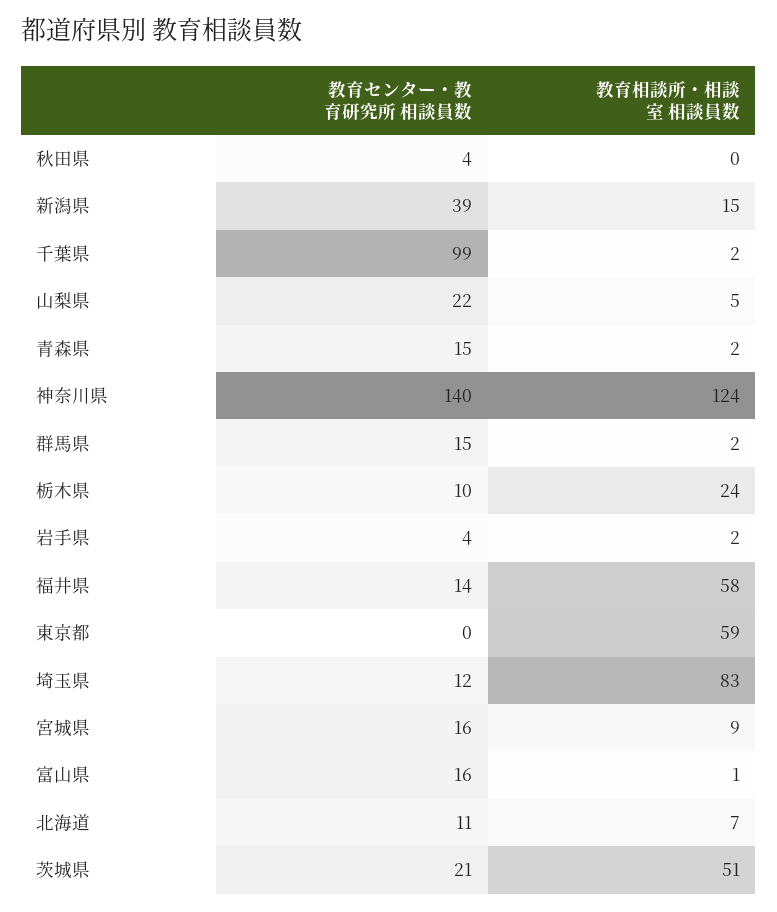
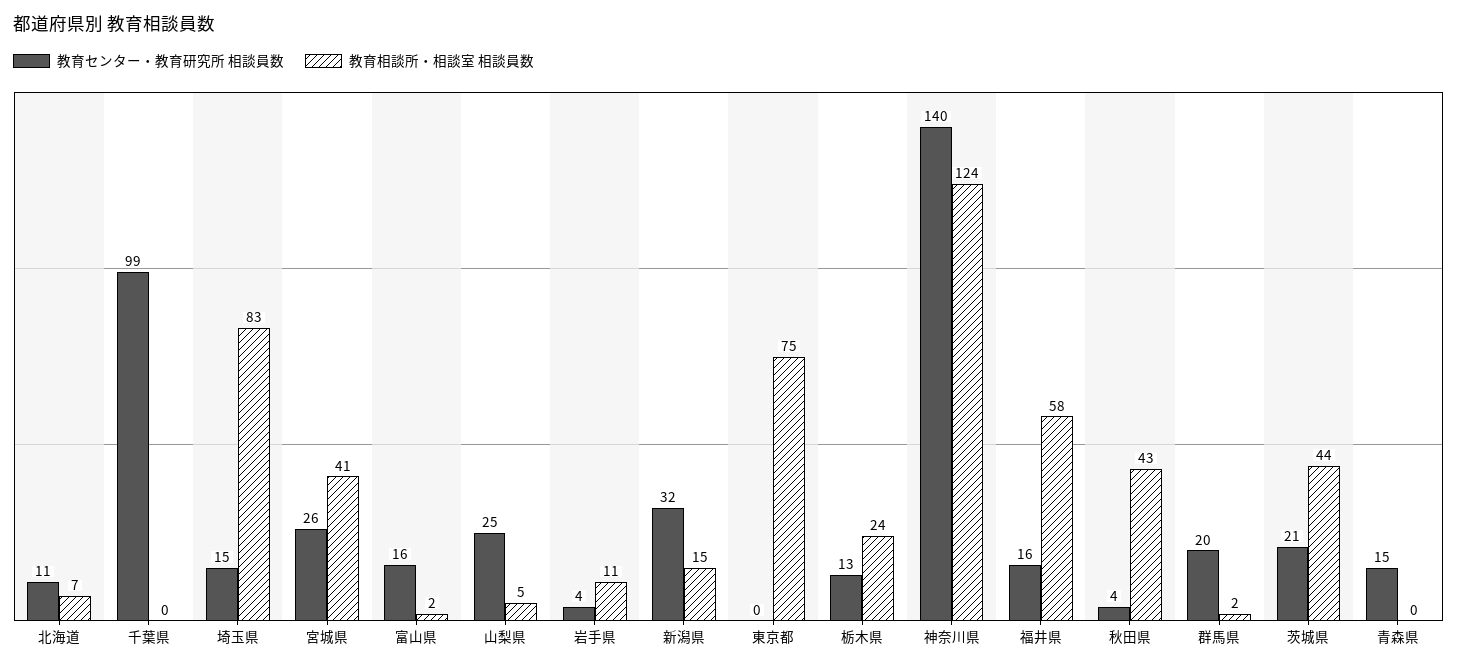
  {
    "教育センター・教育研究所 相談員数": {
      "秋田県": 4,
-     "新潟県": 39,
+     "新潟県": 32,
      "千葉県": 99,
-     "山梨県": 22,
+     "山梨県": 25,
      "青森県": 15,
      "神奈川県": 140,
-     "群馬県": 15,
+     "群馬県": 20,
-     "栃木県": 10,
+     "栃木県": 13,
      "岩手県": 4,
-     "福井県": 14,
+     "福井県": 16,
      "東京都": 0,
-     "埼玉県": 12,
+     "埼玉県": 15,
-     "宮城県": 16,
+     "宮城県": 26,
      "富山県": 16,
      "北海道": 11,
      "茨城県": 21
    },
    "教育相談所・相談室 相談員数": {
-     "秋田県": 0,
+     "秋田県": 43,
      "新潟県": 15,
-     "千葉県": 2,
+     "千葉県": 0,
      "山梨県": 5,
-     "青森県": 2,
+     "青森県": 0,
      "神奈川県": 124,
      "群馬県": 2,
      "栃木県": 24,
-     "岩手県": 2,
+     "岩手県": 11,
      "福井県": 58,
-     "東京都": 59,
+     "東京都": 75,
      "埼玉県": 83,
-     "宮城県": 9,
+     "宮城県": 41,
-     "富山県": 1,
+     "富山県": 2,
      "北海道": 7,
-     "茨城県": 51
+     "茨城県": 44
    }
  }

